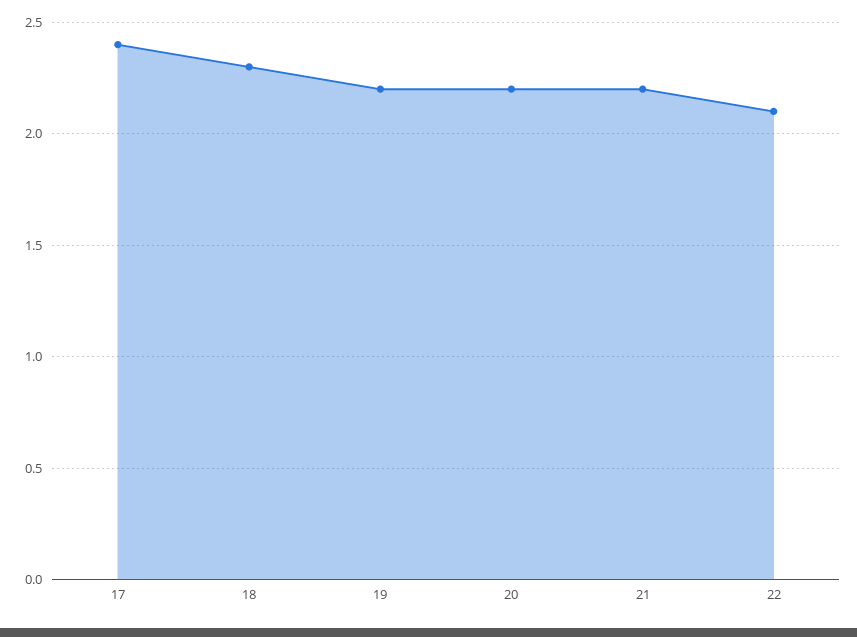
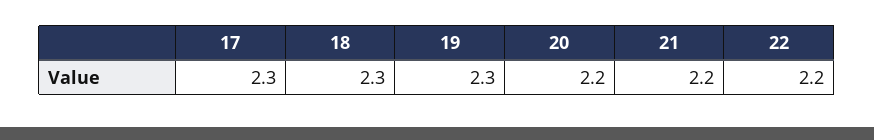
  {
-   "17": 2.4,
+   "17": 2.3,
    "18": 2.3,
-   "19": 2.2,
+   "19": 2.3,
    "20": 2.2,
    "21": 2.2,
-   "22": 2.1
+   "22": 2.2
  }

